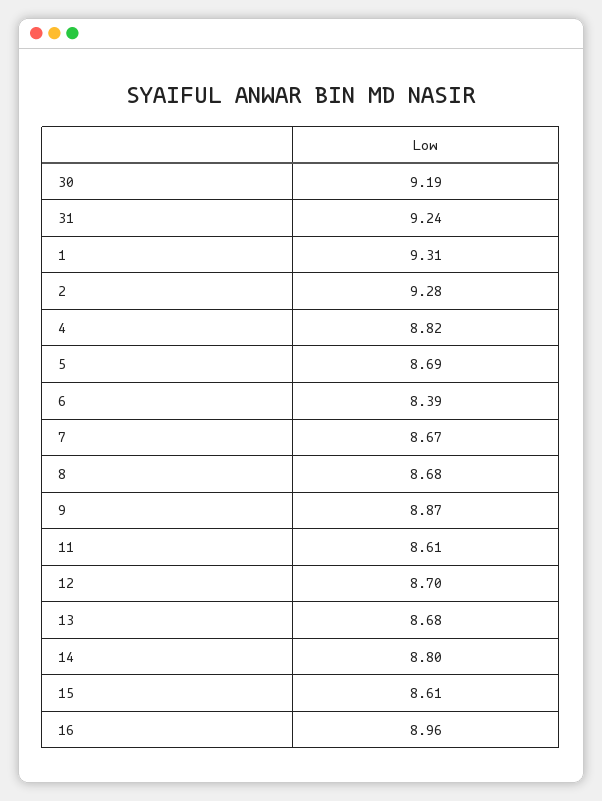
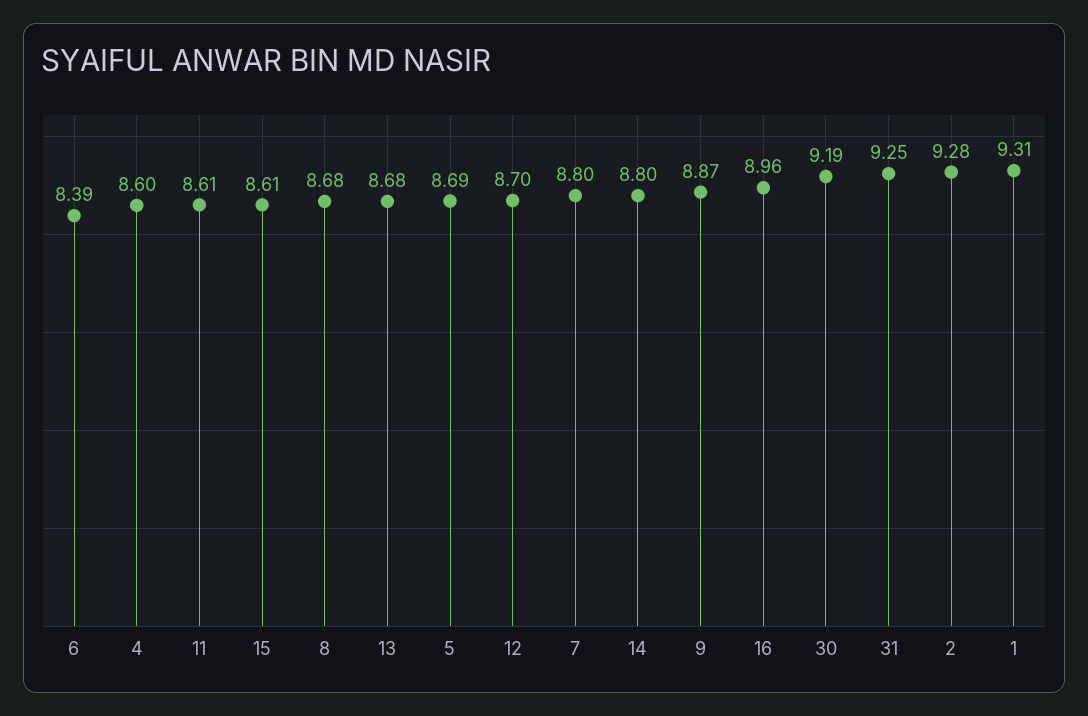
  {
    "30": 9.19,
-   "31": 9.24,
+   "31": 9.25,
    "1": 9.31,
    "2": 9.28,
-   "4": 8.82,
+   "4": 8.6,
    "5": 8.69,
    "6": 8.39,
-   "7": 8.67,
+   "7": 8.8,
    "8": 8.68,
    "9": 8.87,
    "11": 8.61,
    "12": 8.7,
    "13": 8.68,
    "14": 8.8,
    "15": 8.61,
    "16": 8.96
  }

